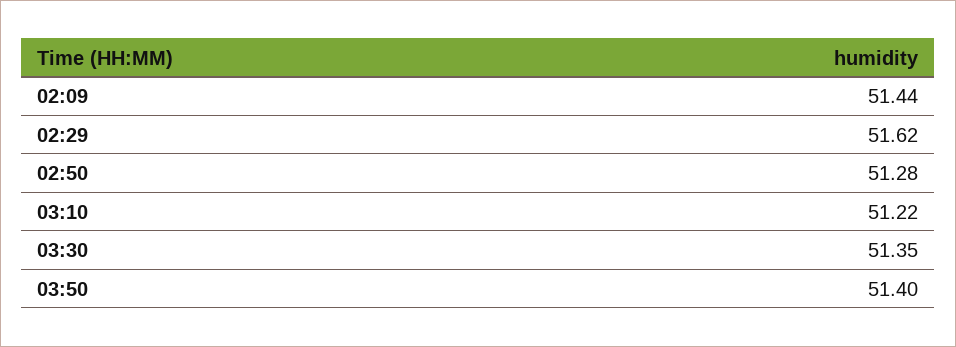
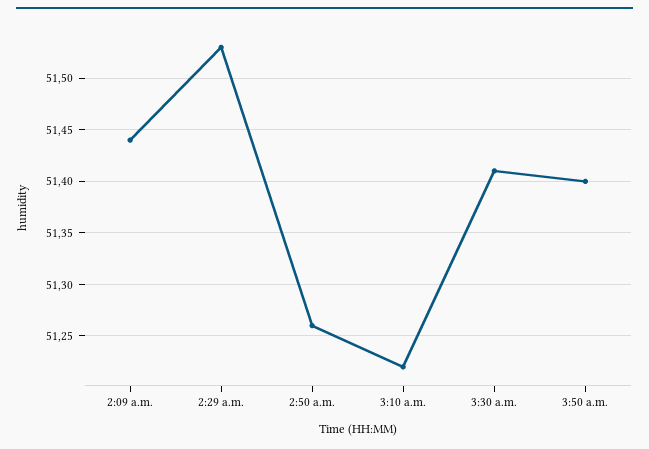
  {
    "02:09": 51.44,
-   "02:29": 51.62,
+   "02:29": 51.53,
-   "02:50": 51.28,
+   "02:50": 51.26,
    "03:10": 51.22,
-   "03:30": 51.35,
+   "03:30": 51.41,
    "03:50": 51.4
  }

